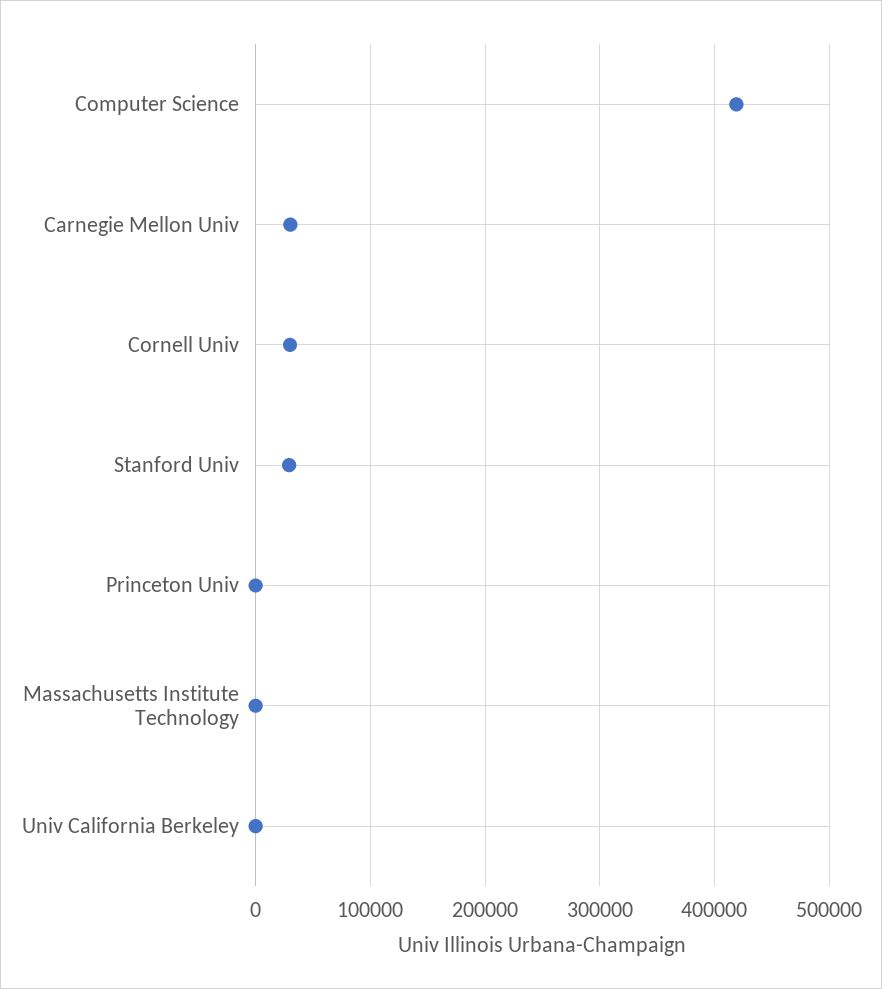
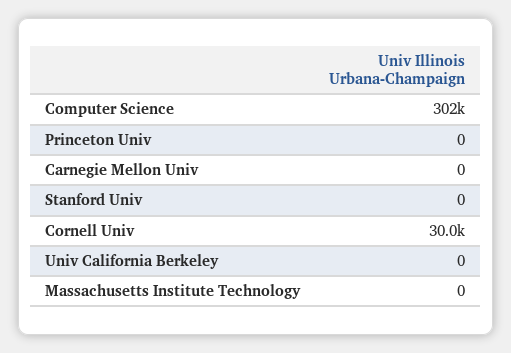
  {
-   "Computer Science": 420000,
+   "Computer Science": 302000,
-   "Carnegie Mellon Univ": 30000,
+   "Carnegie Mellon Univ": 0,
    "Cornell Univ": 30000,
-   "Stanford Univ": 30000,
+   "Stanford Univ": 0,
    "Princeton Univ": 0,
    "Massachusetts Institute Technology": 0,
    "Univ California Berkeley": 0
  }

